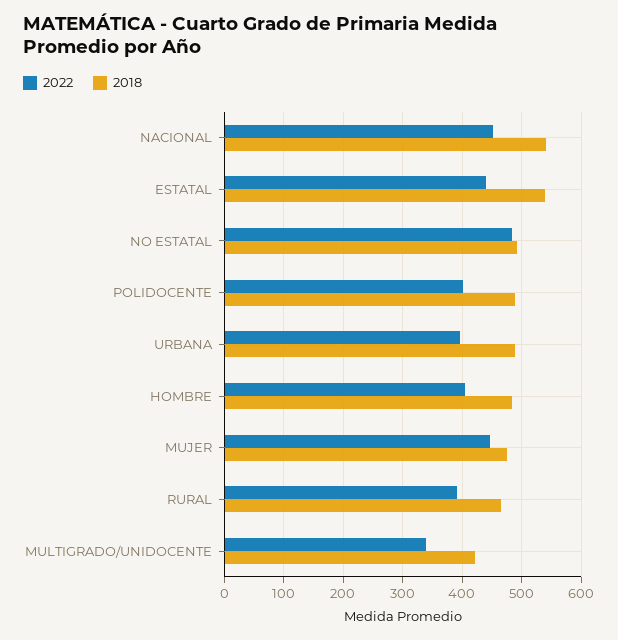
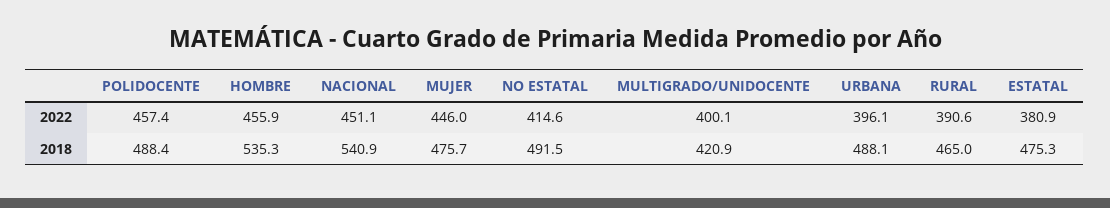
  {
    "2022": {
      "NACIONAL": 451.1,
-     "ESTATAL": 440,
+     "ESTATAL": 380.9,
-     "NO ESTATAL": 480,
+     "NO ESTATAL": 414.6,
-     "POLIDOCENTE": 400,
+     "POLIDOCENTE": 457.4,
      "URBANA": 396.1,
-     "HOMBRE": 400,
+     "HOMBRE": 455.9,
      "MUJER": 446,
      "RURAL": 390.6,
-     "MULTIGRADO/UNIDOCENTE": 340
+     "MULTIGRADO/UNIDOCENTE": 400.1
    },
    "2018": {
      "NACIONAL": 540.9,
-     "ESTATAL": 540,
+     "ESTATAL": 475.3,
      "NO ESTATAL": 491.5,
      "POLIDOCENTE": 488.4,
      "URBANA": 488.1,
-     "HOMBRE": 480,
+     "HOMBRE": 535.3,
      "MUJER": 475.7,
      "RURAL": 465,
      "MULTIGRADO/UNIDOCENTE": 420.9
    }
  }

